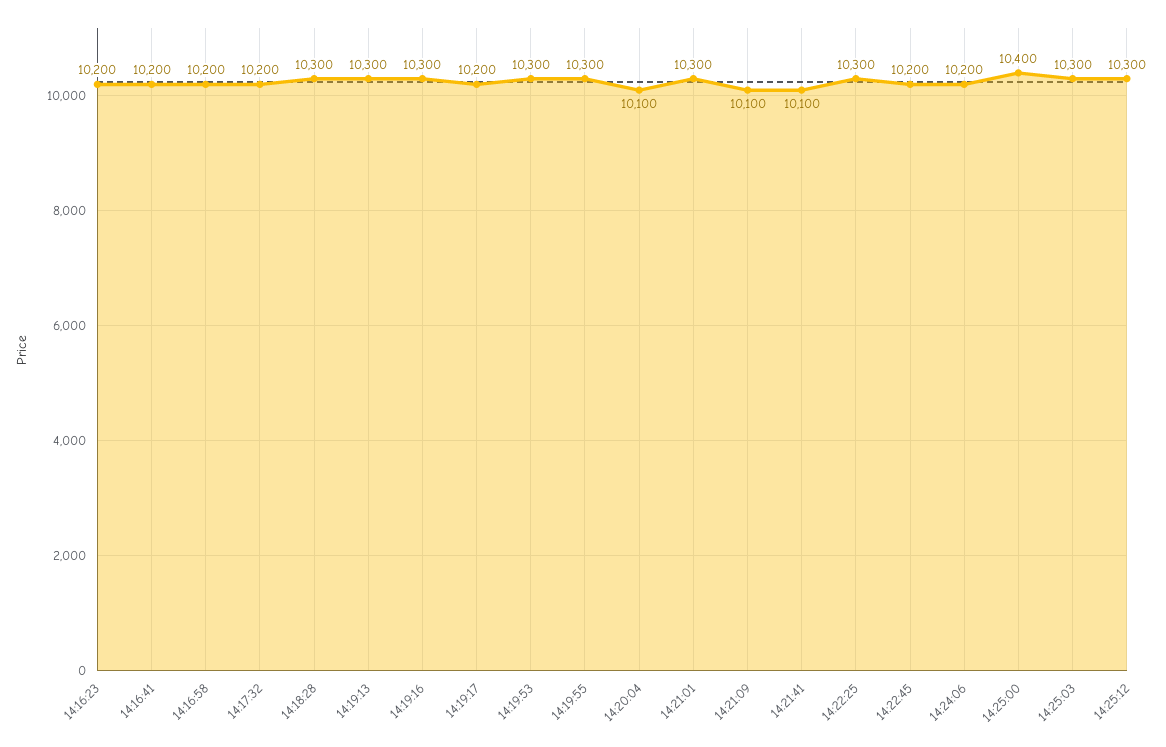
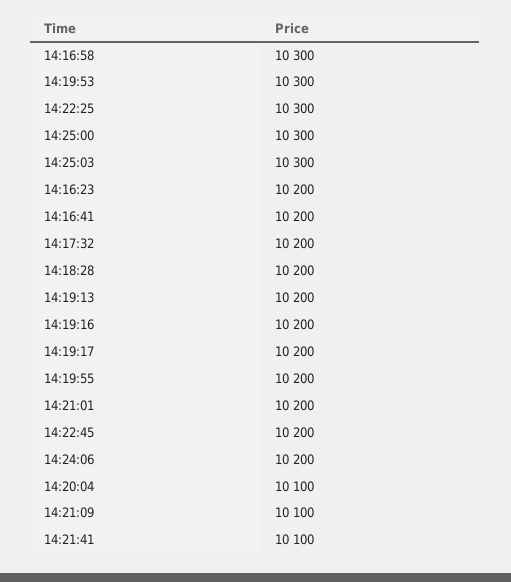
  {
    "14:16:23": 10200,
    "14:16:41": 10200,
-   "14:16:58": 10200,
+   "14:16:58": 10300,
    "14:17:32": 10200,
-   "14:18:28": 10300,
+   "14:18:28": 10200,
-   "14:19:13": 10300,
+   "14:19:13": 10200,
-   "14:19:16": 10300,
+   "14:19:16": 10200,
    "14:19:17": 10200,
    "14:19:53": 10300,
-   "14:19:55": 10300,
+   "14:19:55": 10200,
    "14:20:04": 10100,
-   "14:21:01": 10300,
+   "14:21:01": 10200,
    "14:21:09": 10100,
    "14:21:41": 10100,
    "14:22:25": 10300,
    "14:22:45": 10200,
    "14:24:06": 10200,
-   "14:25:00": 10400,
+   "14:25:00": 10300,
-   "14:25:03": 10300,
+   "14:25:03": 10300
-   "14:25:12": 10300
  }

